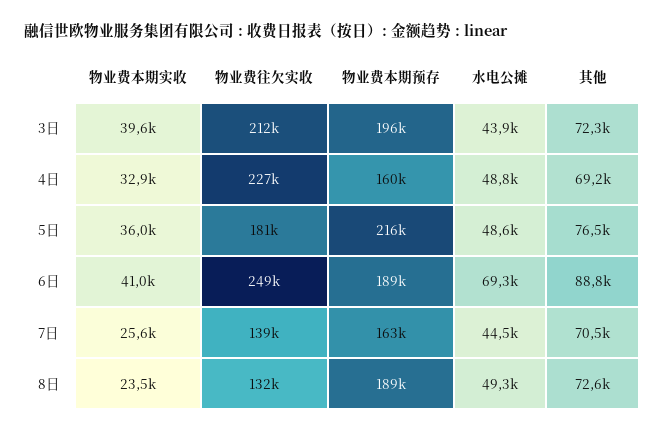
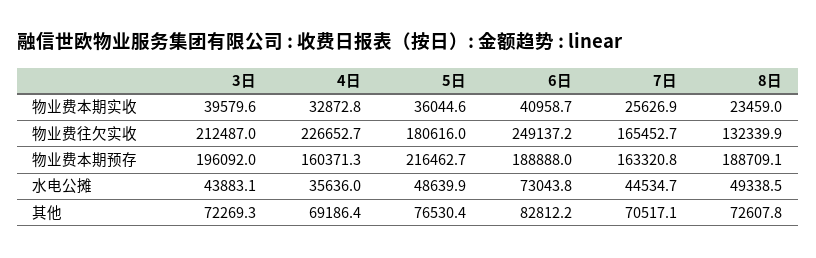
  {
    "物业费本期实收": {
      "3日": 39579.6,
      "4日": 32872.8,
      "5日": 36044.6,
      "6日": 40958.7,
      "7日": 25626.9,
      "8日": 23459
    },
    "物业费往欠实收": {
      "3日": 212487,
      "4日": 226652.7,
      "5日": 180616,
      "6日": 249137.2,
-     "7日": 139000,
+     "7日": 165452.7,
      "8日": 132339.9
    },
    "物业费本期预存": {
      "3日": 196092,
      "4日": 160371.3,
      "5日": 216462.7,
      "6日": 188888,
      "7日": 163320.8,
      "8日": 188709.1
    },
    "水电公摊": {
      "3日": 43883.1,
-     "4日": 48800,
+     "4日": 35636,
      "5日": 48639.9,
-     "6日": 69300,
+     "6日": 73043.8,
      "7日": 44534.7,
      "8日": 49338.5
    },
    "其他": {
      "3日": 72269.3,
      "4日": 69186.4,
      "5日": 76530.4,
-     "6日": 88800,
+     "6日": 82812.2,
      "7日": 70517.1,
      "8日": 72607.8
    }
  }

